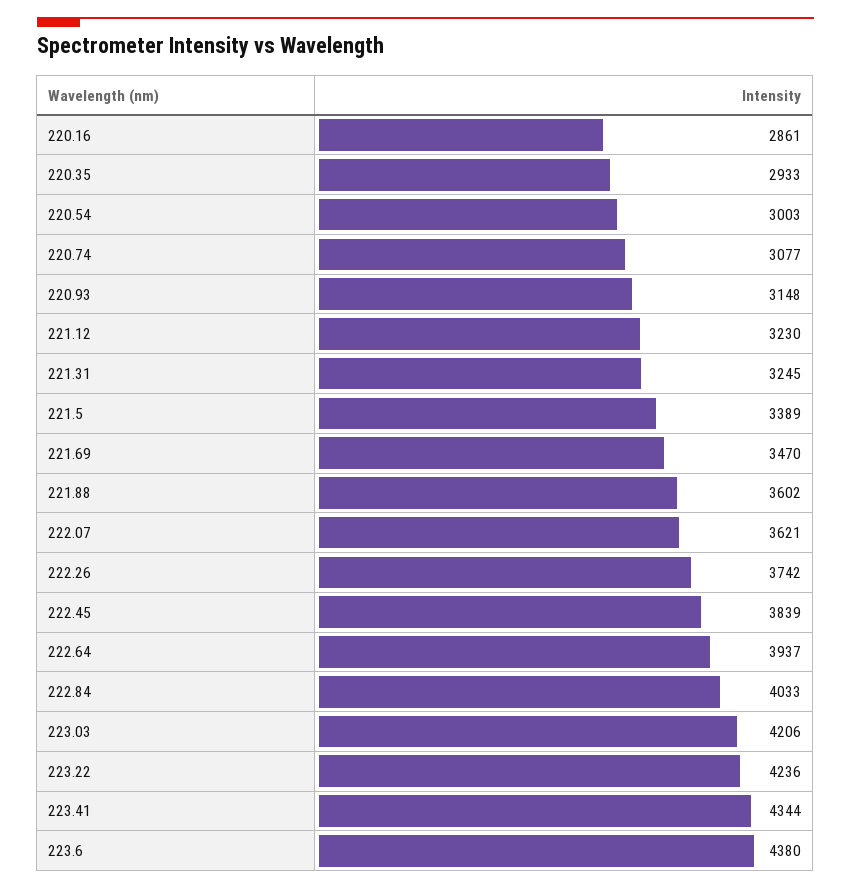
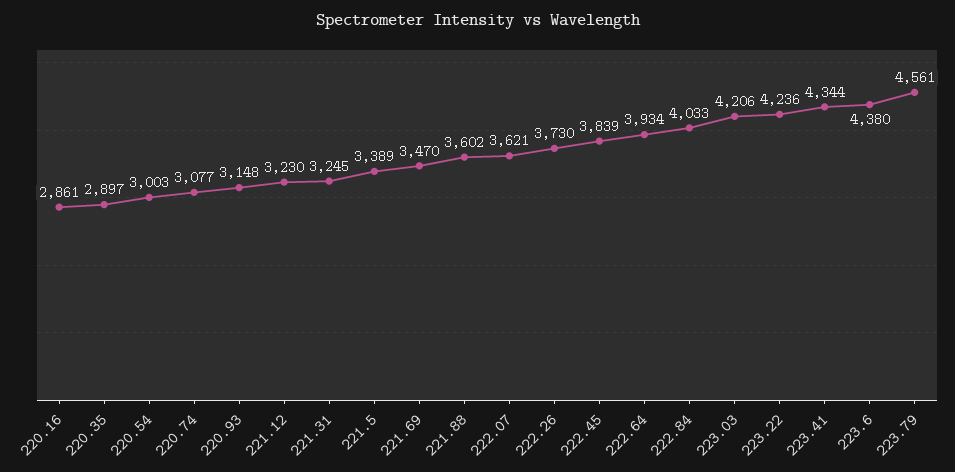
  {
    "220.16": 2861,
-   "220.35": 2933,
+   "220.35": 2897,
    "220.54": 3003,
    "220.74": 3077,
    "220.93": 3148,
    "221.12": 3230,
    "221.31": 3245,
    "221.5": 3389,
    "221.69": 3470,
    "221.88": 3602,
    "222.07": 3621,
-   "222.26": 3742,
+   "222.26": 3730,
    "222.45": 3839,
-   "222.64": 3937,
+   "222.64": 3934,
    "222.84": 4033,
    "223.03": 4206,
    "223.22": 4236,
    "223.41": 4344,
-   "223.6": 4380
+   "223.6": 4380,
+   "223.79": 4561
  }

